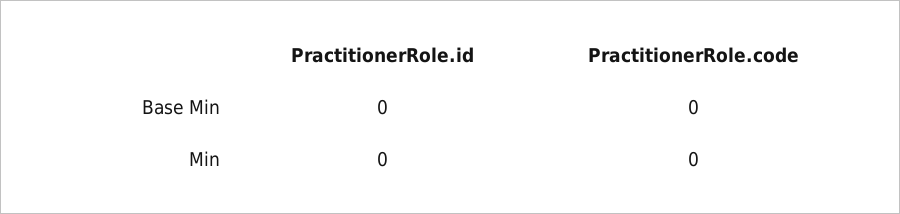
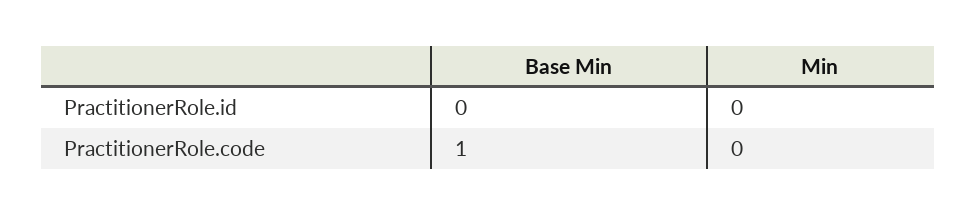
  {
    "PractitionerRole.id": {
      "Base Min": 0,
      "Min": 0
    },
    "PractitionerRole.code": {
-     "Base Min": 0,
+     "Base Min": 1,
      "Min": 0
    }
  }

